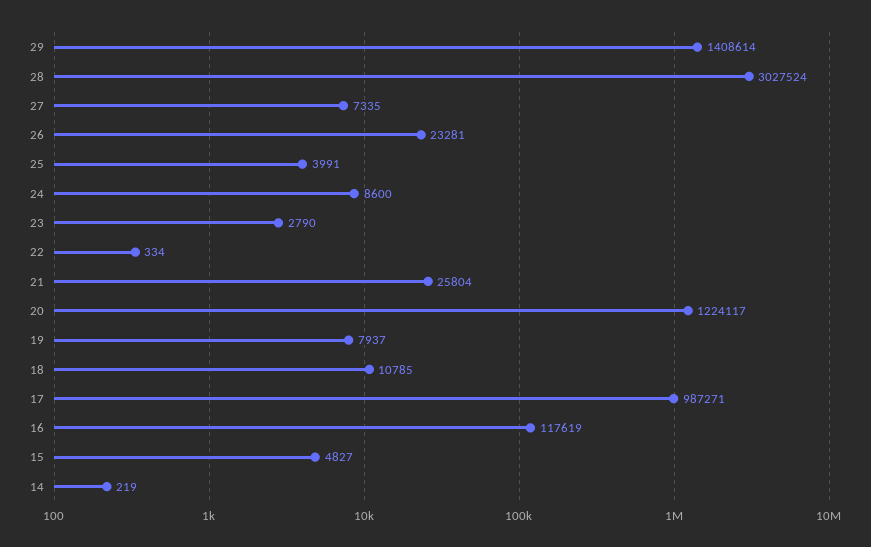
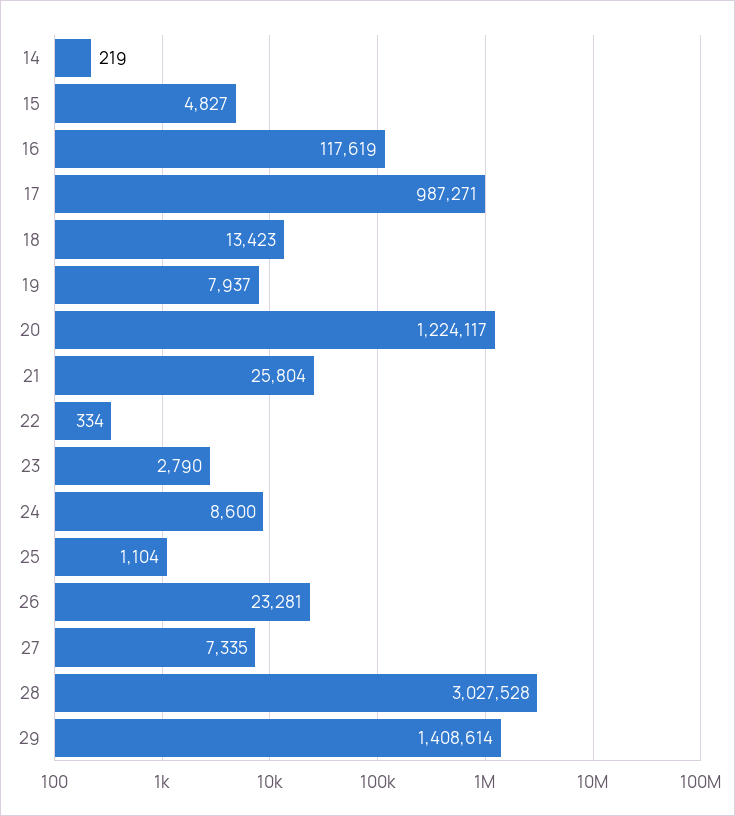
  {
    "29": 1408614,
-   "28": 3027524,
+   "28": 3027528,
    "27": 7335,
    "26": 23281,
-   "25": 3991,
+   "25": 1104,
    "24": 8600,
    "23": 2790,
    "22": 334,
    "21": 25804,
    "20": 1224117,
    "19": 7937,
-   "18": 10785,
+   "18": 13423,
    "17": 987271,
    "16": 117619,
    "15": 4827,
    "14": 219
  }

